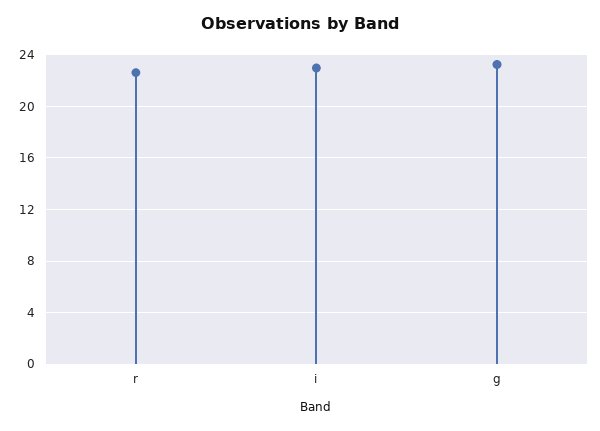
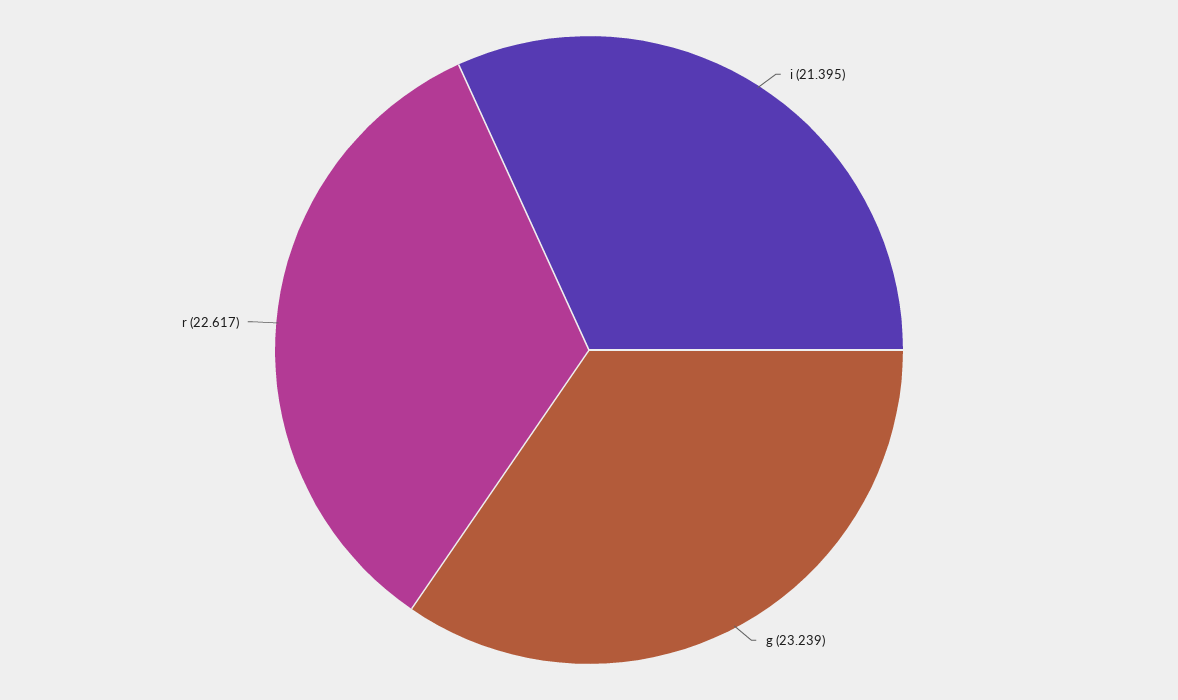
  {
    "r": 22.617,
-   "i": 23,
+   "i": 21.395,
    "g": 23.239
  }

